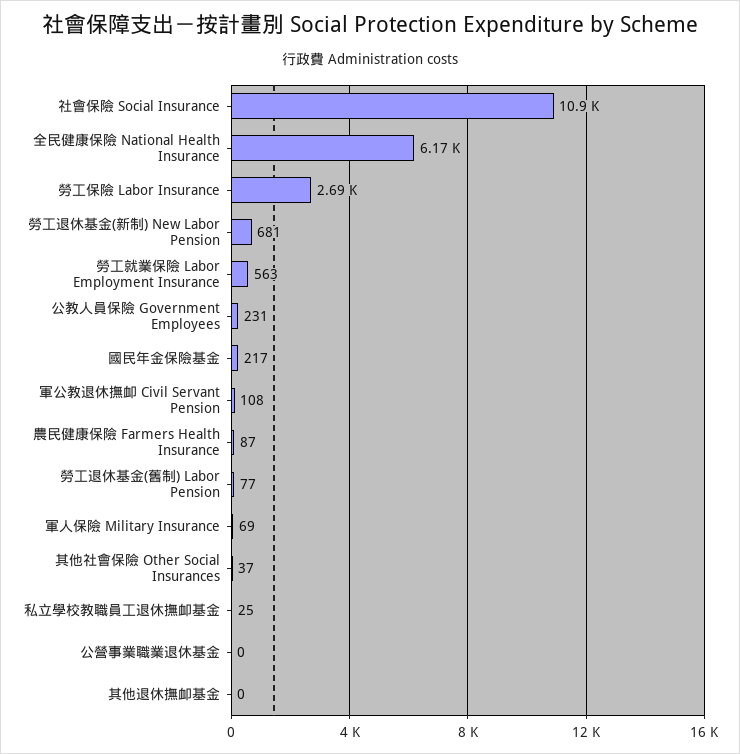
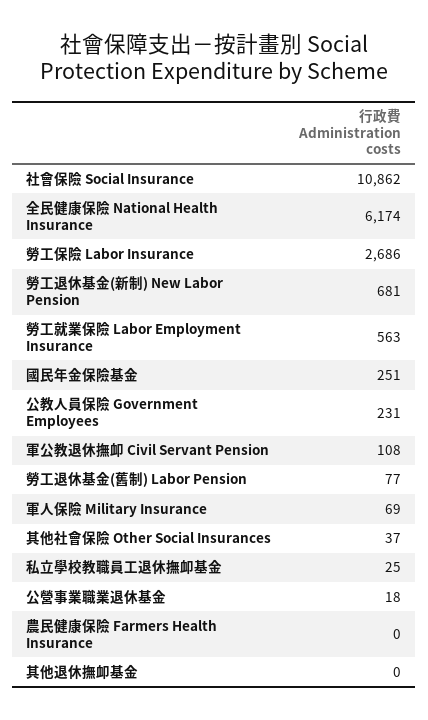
  {
    "社會保險 Social Insurance": 10862,
    "全民健康保險 National Health Insurance": 6174,
    "勞工保險 Labor Insurance": 2686,
    "勞工退休基金(新制) New Labor Pension": 681,
    "勞工就業保險 Labor Employment Insurance": 563,
    "公教人員保險 Government Employees": 231,
-   "國民年金保險基金": 217,
+   "國民年金保險基金": 251,
    "軍公教退休撫卹 Civil Servant Pension": 108,
-   "農民健康保險 Farmers Health Insurance": 87,
+   "農民健康保險 Farmers Health Insurance": 0,
    "勞工退休基金(舊制) Labor Pension": 77,
    "軍人保險 Military Insurance": 69,
    "其他社會保險 Other Social Insurances": 37,
    "私立學校教職員工退休撫卹基金": 25,
-   "公營事業職業退休基金": 0,
+   "公營事業職業退休基金": 18,
    "其他退休撫卹基金": 0
  }

